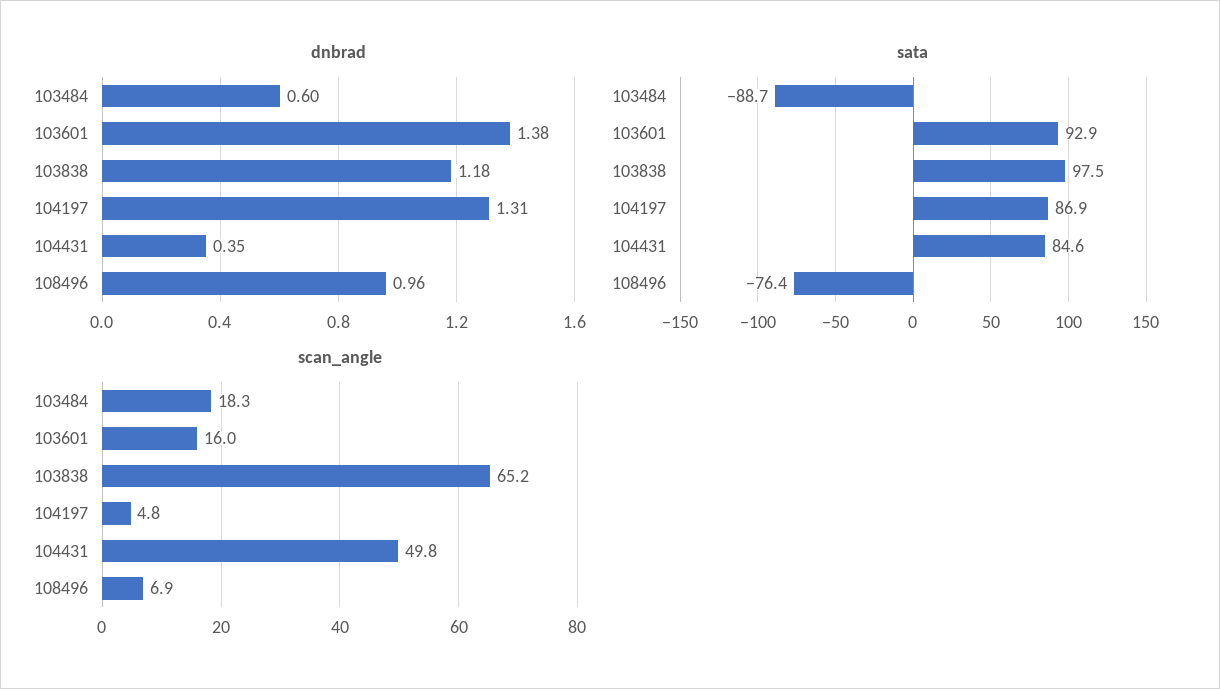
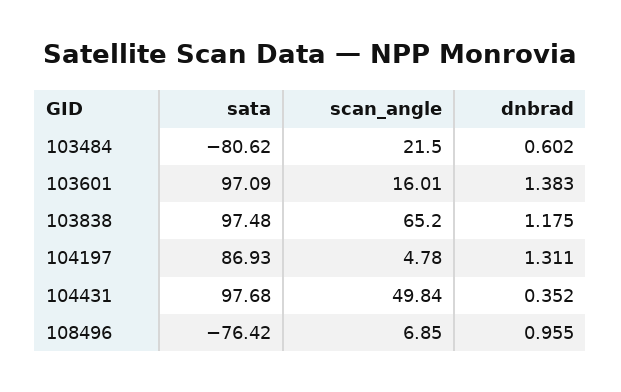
  {
    "dnbrad": {
      "103484": 0.602,
      "103601": 1.383,
      "103838": 1.175,
      "104197": 1.311,
      "104431": 0.352,
      "108496": 0.955
    },
    "sata": {
-     "103484": -88.7,
+     "103484": -80.62,
-     "103601": 92.9,
+     "103601": 97.09,
      "103838": 97.48,
      "104197": 86.93,
-     "104431": 84.6,
+     "104431": 97.68,
      "108496": -76.42
    },
    "scan_angle": {
-     "103484": 18.3,
+     "103484": 21.5,
      "103601": 16.01,
      "103838": 65.2,
      "104197": 4.78,
      "104431": 49.84,
      "108496": 6.85
    }
  }

